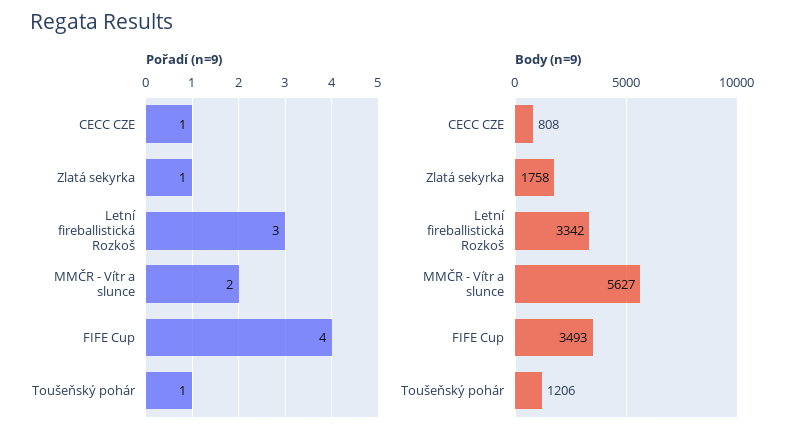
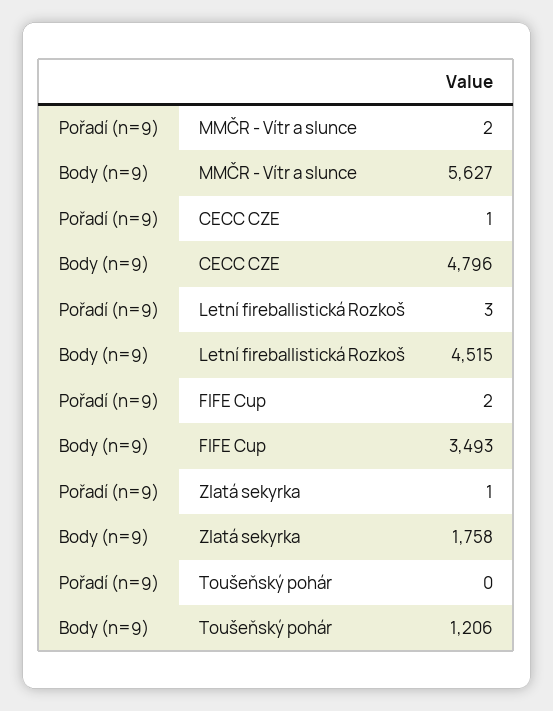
  {
    "Pořadí (n=9)": {
      "CECC CZE": 1,
      "Zlatá sekyrka": 1,
      "Letní fireballistická Rozkoš": 3,
      "MMČR - Vítr a slunce": 2,
-     "FIFE Cup": 4,
+     "FIFE Cup": 2,
-     "Toušeňský pohár": 1
+     "Toušeňský pohár": 0
    },
    "Body (n=9)": {
-     "CECC CZE": 808,
+     "CECC CZE": 4796,
      "Zlatá sekyrka": 1758,
-     "Letní fireballistická Rozkoš": 3342,
+     "Letní fireballistická Rozkoš": 4515,
      "MMČR - Vítr a slunce": 5627,
      "FIFE Cup": 3493,
      "Toušeňský pohár": 1206
    }
  }

